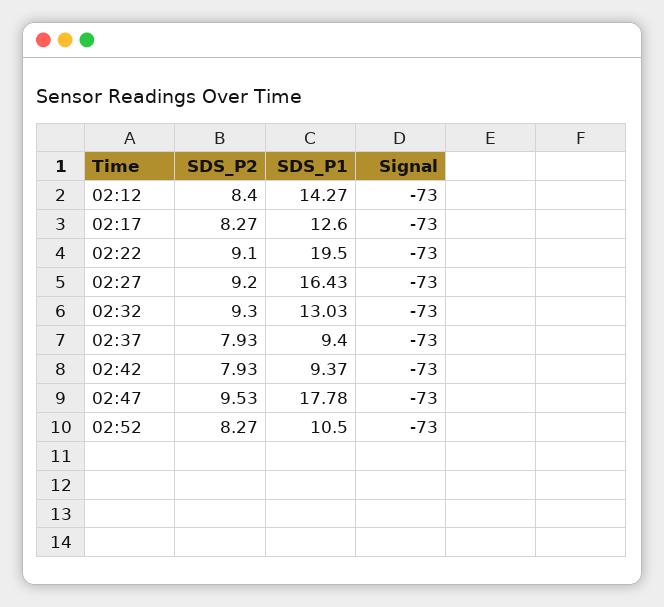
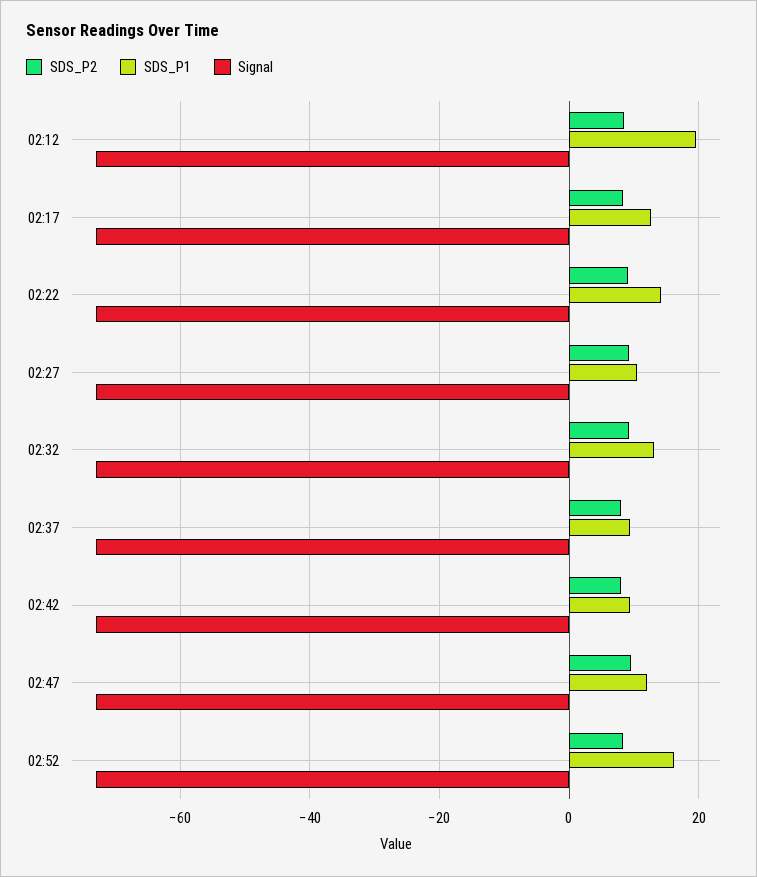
  {
    "SDS_P2": {
      "02:12": 8.4,
      "02:17": 8.27,
      "02:22": 9.1,
      "02:27": 9.2,
      "02:32": 9.3,
      "02:37": 7.93,
      "02:42": 7.93,
      "02:47": 9.53,
      "02:52": 8.27
    },
    "SDS_P1": {
-     "02:12": 14.27,
+     "02:12": 20,
      "02:17": 12.6,
-     "02:22": 19.5,
+     "02:22": 14,
-     "02:27": 16.43,
+     "02:27": 10,
      "02:32": 13.03,
      "02:37": 9.4,
      "02:42": 9.37,
-     "02:47": 17.78,
+     "02:47": 12,
-     "02:52": 10.5
+     "02:52": 16
    },
    "Signal": {
      "02:12": -73,
      "02:17": -73,
      "02:22": -73,
      "02:27": -73,
      "02:32": -73,
      "02:37": -73,
      "02:42": -73,
      "02:47": -73,
      "02:52": -73
    }
  }

